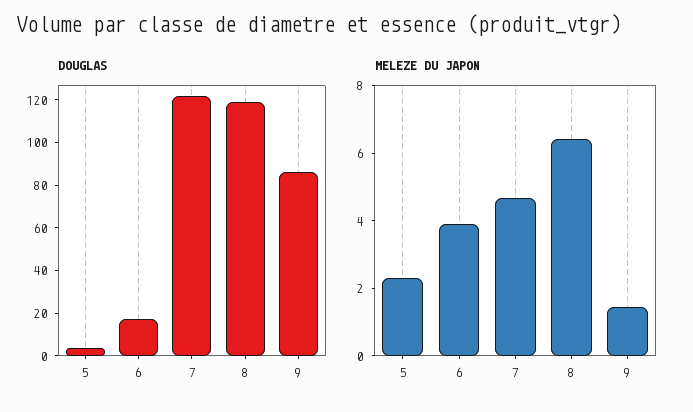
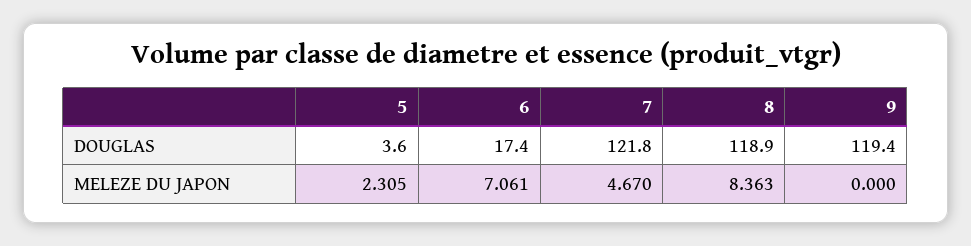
  {
    "DOUGLAS": {
      "5": 3.6,
      "6": 17.4,
      "7": 121.8,
      "8": 118.9,
-     "9": 85
+     "9": 119.4
    },
    "MELEZE DU JAPON": {
      "5": 2.305,
-     "6": 4,
+     "6": 7.061,
      "7": 4.67,
-     "8": 6.5,
+     "8": 8.363,
-     "9": 1.5
+     "9": 0
    }
  }

